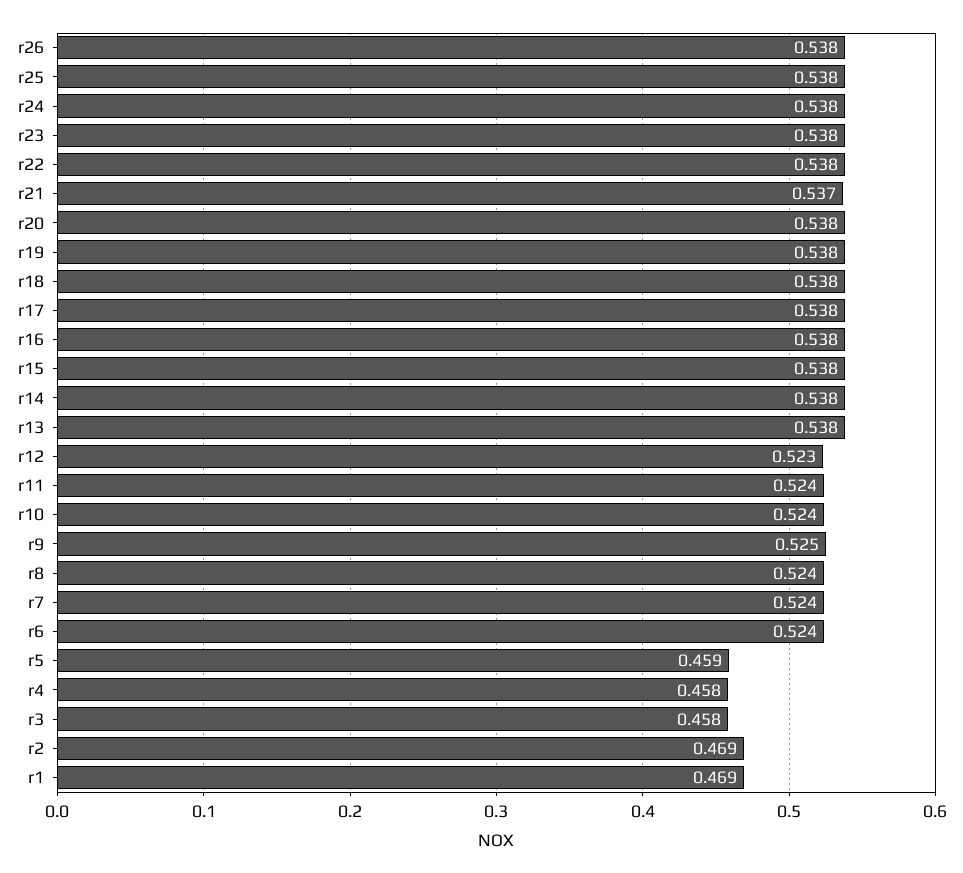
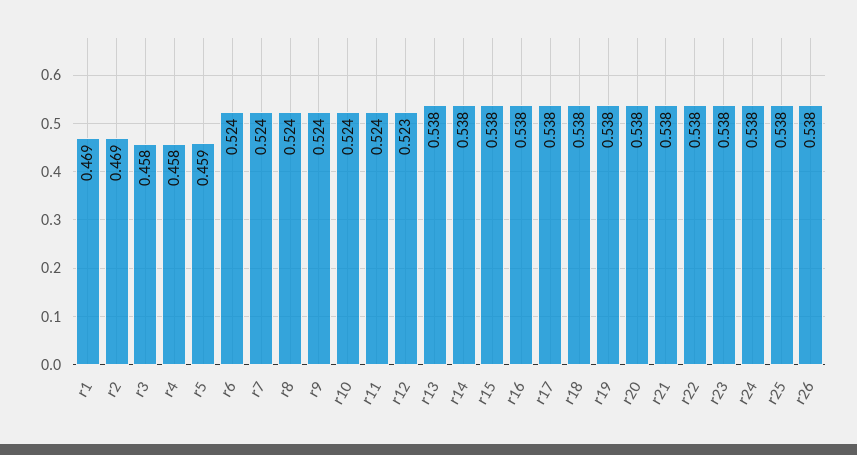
  {
    "r26": 0.538,
    "r25": 0.538,
    "r24": 0.538,
    "r23": 0.538,
    "r22": 0.538,
-   "r21": 0.537,
+   "r21": 0.538,
    "r20": 0.538,
    "r19": 0.538,
    "r18": 0.538,
    "r17": 0.538,
    "r16": 0.538,
    "r15": 0.538,
    "r14": 0.538,
    "r13": 0.538,
    "r12": 0.523,
    "r11": 0.524,
    "r10": 0.524,
-   "r9": 0.525,
+   "r9": 0.524,
    "r8": 0.524,
    "r7": 0.524,
    "r6": 0.524,
    "r5": 0.459,
    "r4": 0.458,
    "r3": 0.458,
    "r2": 0.469,
    "r1": 0.469
  }

